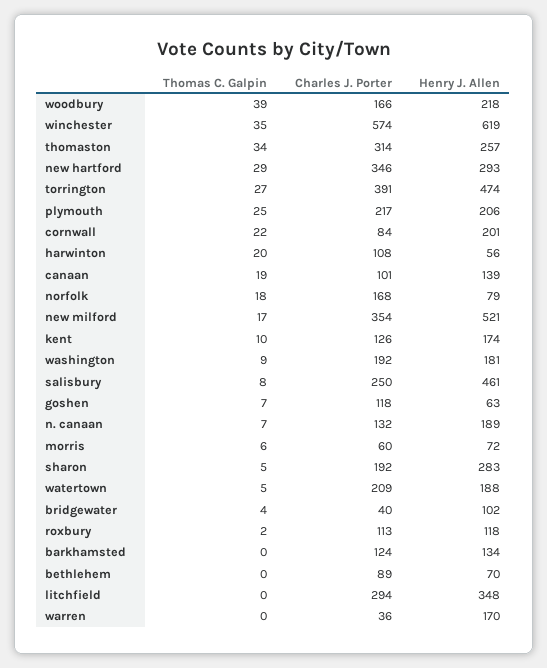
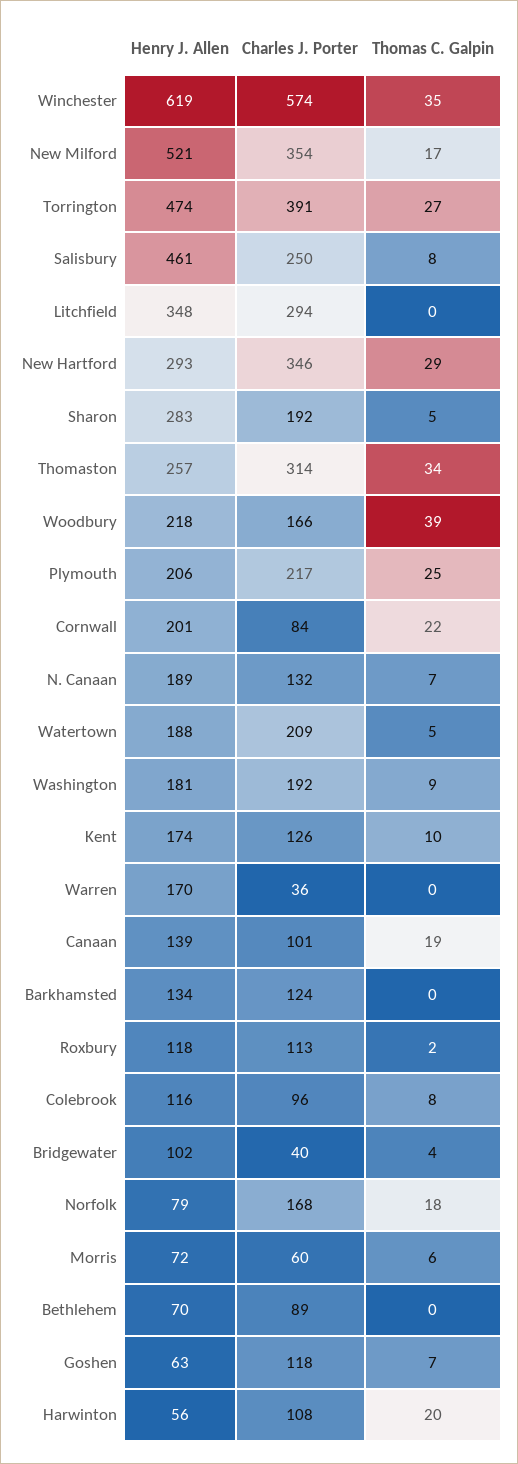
  {
    "Thomas C. Galpin": {
      "woodbury": 39,
      "winchester": 35,
      "thomaston": 34,
      "new hartford": 29,
      "torrington": 27,
      "plymouth": 25,
      "cornwall": 22,
      "harwinton": 20,
      "canaan": 19,
      "norfolk": 18,
      "new milford": 17,
      "kent": 10,
      "washington": 9,
      "salisbury": 8,
      "goshen": 7,
      "n. canaan": 7,
      "morris": 6,
      "sharon": 5,
      "watertown": 5,
      "bridgewater": 4,
      "roxbury": 2,
      "barkhamsted": 0,
      "bethlehem": 0,
      "litchfield": 0,
-     "warren": 0
+     "warren": 0,
+     "Colebrook": 8
    },
    "Charles J. Porter": {
      "woodbury": 166,
      "winchester": 574,
      "thomaston": 314,
      "new hartford": 346,
      "torrington": 391,
      "plymouth": 217,
      "cornwall": 84,
      "harwinton": 108,
      "canaan": 101,
      "norfolk": 168,
      "new milford": 354,
      "kent": 126,
      "washington": 192,
      "salisbury": 250,
      "goshen": 118,
      "n. canaan": 132,
      "morris": 60,
      "sharon": 192,
      "watertown": 209,
      "bridgewater": 40,
      "roxbury": 113,
      "barkhamsted": 124,
      "bethlehem": 89,
      "litchfield": 294,
-     "warren": 36
+     "warren": 36,
+     "Colebrook": 96
    },
    "Henry J. Allen": {
      "woodbury": 218,
      "winchester": 619,
      "thomaston": 257,
      "new hartford": 293,
      "torrington": 474,
      "plymouth": 206,
      "cornwall": 201,
      "harwinton": 56,
      "canaan": 139,
      "norfolk": 79,
      "new milford": 521,
      "kent": 174,
      "washington": 181,
      "salisbury": 461,
      "goshen": 63,
      "n. canaan": 189,
      "morris": 72,
      "sharon": 283,
      "watertown": 188,
      "bridgewater": 102,
      "roxbury": 118,
      "barkhamsted": 134,
      "bethlehem": 70,
      "litchfield": 348,
-     "warren": 170
+     "warren": 170,
+     "Colebrook": 116
    }
  }

